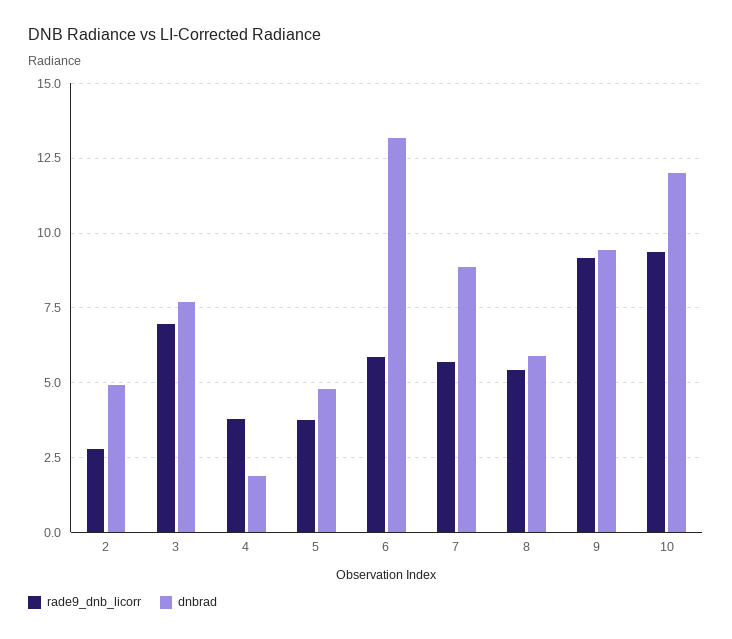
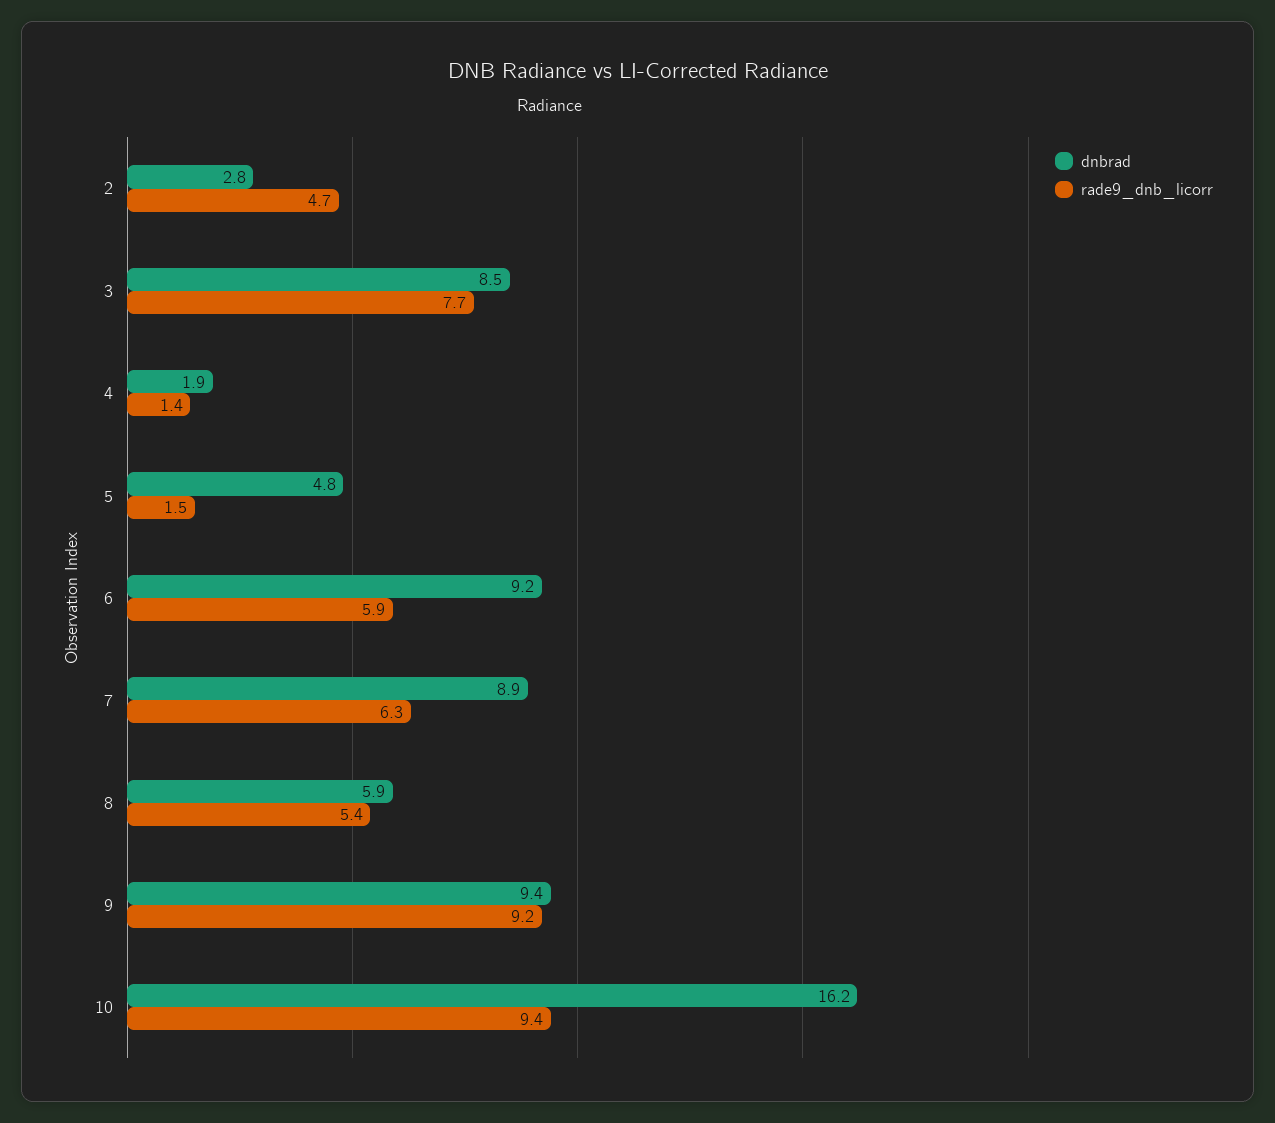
  {
    "rade9_dnb_licorr": {
-     "2": 2.75,
+     "2": 4.7,
-     "3": 7,
+     "3": 7.7,
-     "4": 3.75,
+     "4": 1.4,
-     "5": 3.75,
+     "5": 1.5,
      "6": 5.9,
-     "7": 5.75,
+     "7": 6.3,
      "8": 5.4,
      "9": 9.2,
      "10": 9.4
    },
    "dnbrad": {
-     "2": 5,
+     "2": 2.8,
-     "3": 7.75,
+     "3": 8.5,
      "4": 1.9,
      "5": 4.8,
-     "6": 13.25,
+     "6": 9.2,
      "7": 8.9,
      "8": 5.9,
      "9": 9.4,
-     "10": 12
+     "10": 16.2
    }
  }

